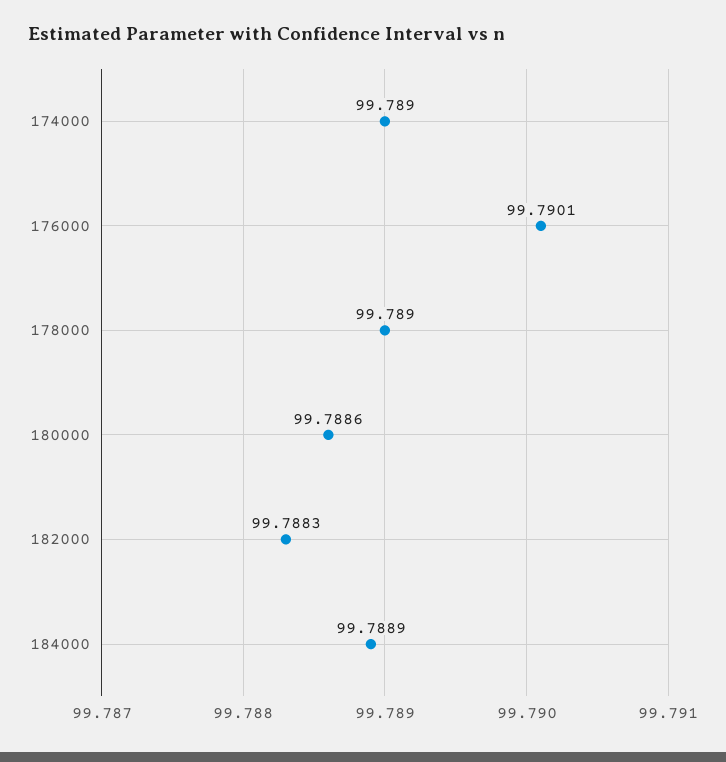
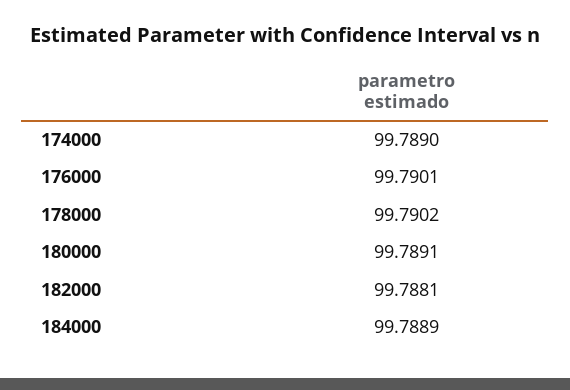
  {
    "174000": 99.789,
    "176000": 99.7901,
-   "178000": 99.789,
+   "178000": 99.7902,
-   "180000": 99.7886,
+   "180000": 99.7891,
-   "182000": 99.7883,
+   "182000": 99.7881,
    "184000": 99.7889
  }

